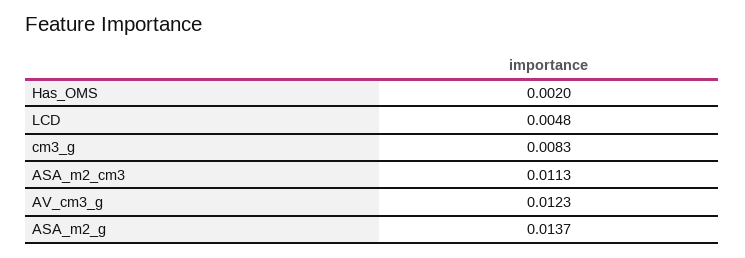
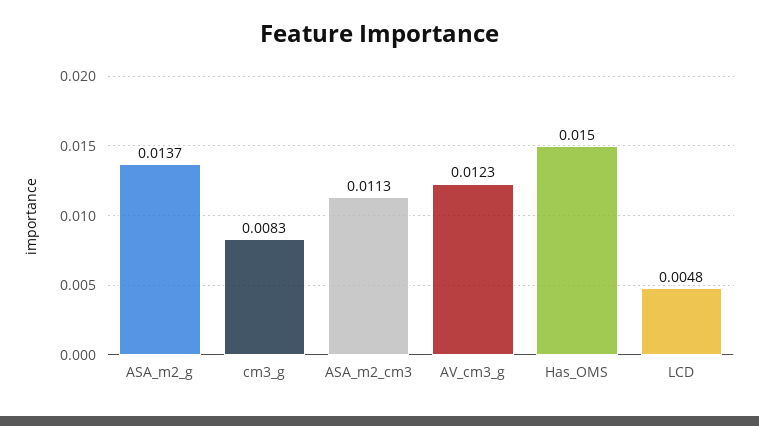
  {
-   "Has_OMS": 0.002,
+   "Has_OMS": 0.015,
    "LCD": 0.0048,
    "cm3_g": 0.0083,
    "ASA_m2_cm3": 0.0113,
    "AV_cm3_g": 0.0123,
    "ASA_m2_g": 0.0137
  }

